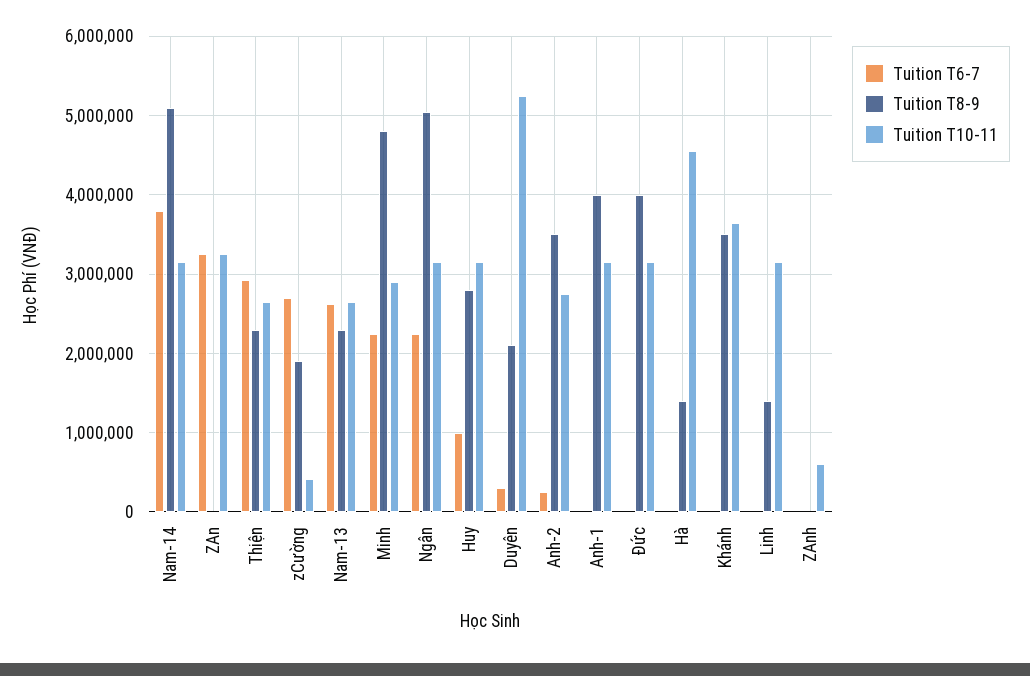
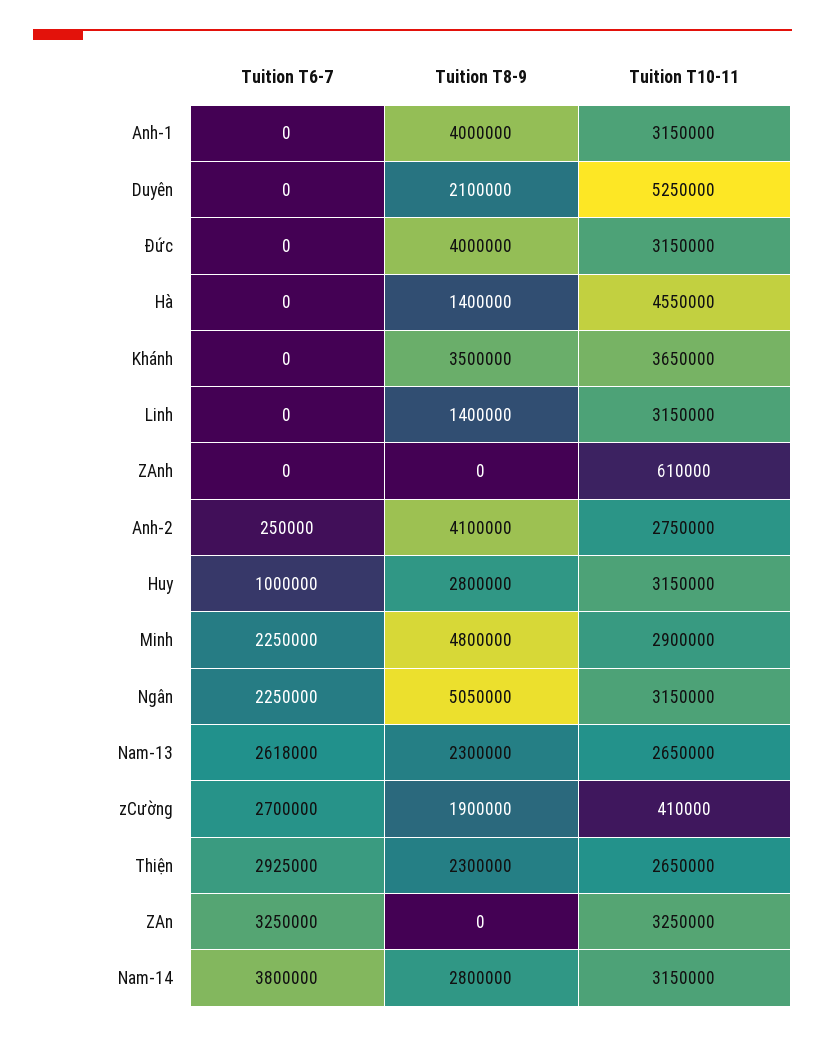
  {
    "Tuition T6-7": {
      "Nam-14": 3800000,
      "ZAn": 3250000,
      "Thiện": 2925000,
      "zCường": 2700000,
      "Nam-13": 2618000,
      "Minh": 2250000,
      "Ngân": 2250000,
      "Huy": 1000000,
-     "Duyên": 300000,
+     "Duyên": 0,
      "Anh-2": 250000,
      "Anh-1": 0,
      "Đức": 0,
      "Hà": 0,
      "Khánh": 0,
      "Linh": 0,
      "ZAnh": 0
    },
    "Tuition T8-9": {
-     "Nam-14": 5100000,
+     "Nam-14": 2800000,
      "ZAn": 0,
      "Thiện": 2300000,
      "zCường": 1900000,
      "Nam-13": 2300000,
      "Minh": 4800000,
      "Ngân": 5050000,
      "Huy": 2800000,
      "Duyên": 2100000,
-     "Anh-2": 3500000,
+     "Anh-2": 4100000,
      "Anh-1": 4000000,
      "Đức": 4000000,
      "Hà": 1400000,
      "Khánh": 3500000,
      "Linh": 1400000,
      "ZAnh": 0
    },
    "Tuition T10-11": {
      "Nam-14": 3150000,
      "ZAn": 3250000,
      "Thiện": 2650000,
      "zCường": 410000,
      "Nam-13": 2650000,
      "Minh": 2900000,
      "Ngân": 3150000,
      "Huy": 3150000,
      "Duyên": 5250000,
      "Anh-2": 2750000,
      "Anh-1": 3150000,
      "Đức": 3150000,
      "Hà": 4550000,
      "Khánh": 3650000,
      "Linh": 3150000,
      "ZAnh": 610000
    }
  }

